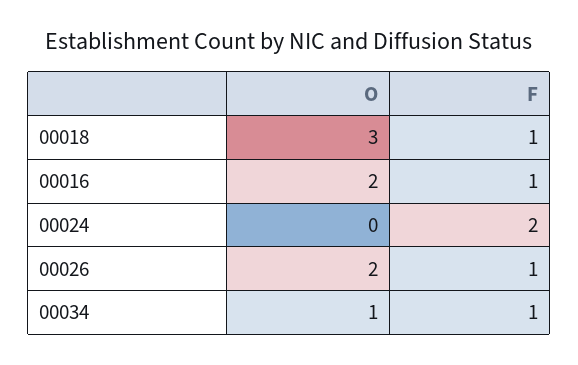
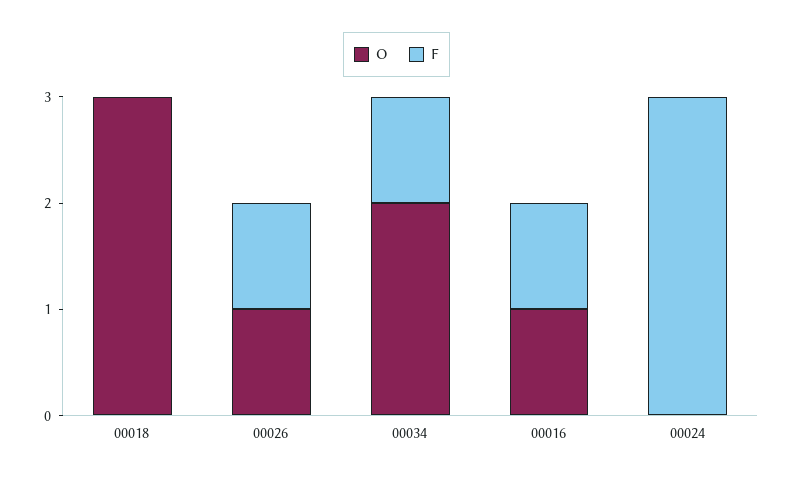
  {
    "O": {
      "00018": 3,
-     "00016": 2,
+     "00016": 1,
      "00024": 0,
-     "00026": 2,
+     "00026": 1,
-     "00034": 1
+     "00034": 2
    },
    "F": {
-     "00018": 1,
+     "00018": 0,
      "00016": 1,
-     "00024": 2,
+     "00024": 3,
      "00026": 1,
      "00034": 1
    }
  }

